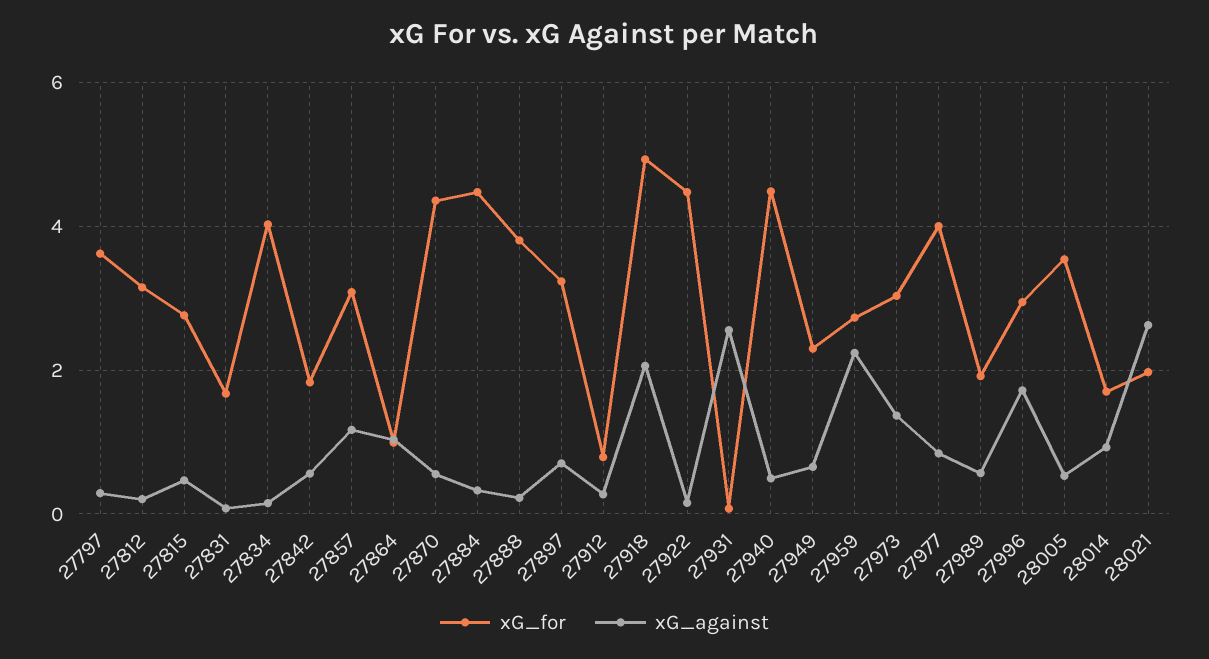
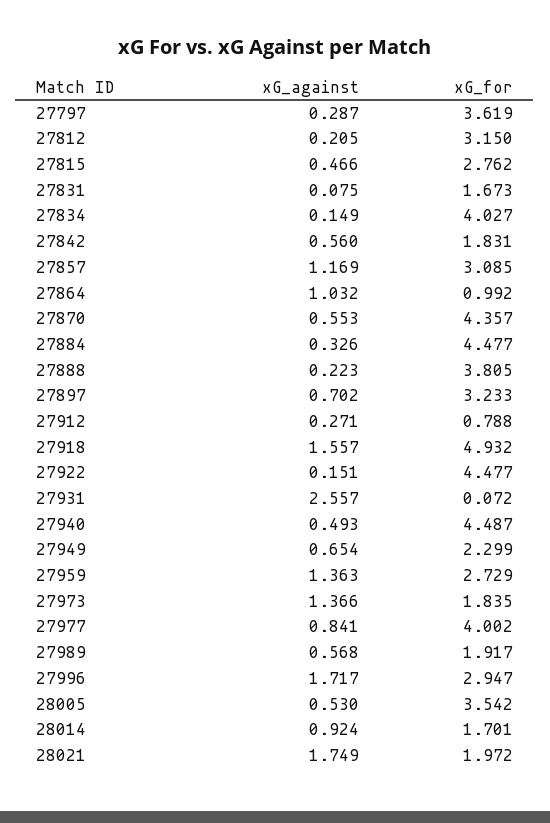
  {
    "xG_for": {
      "27797": 3.619,
      "27812": 3.15,
      "27815": 2.762,
      "27831": 1.673,
      "27834": 4.027,
      "27842": 1.831,
      "27857": 3.085,
      "27864": 0.992,
      "27870": 4.357,
      "27884": 4.477,
      "27888": 3.805,
      "27897": 3.233,
      "27912": 0.788,
      "27918": 4.932,
      "27922": 4.477,
      "27931": 0.072,
      "27940": 4.487,
      "27949": 2.299,
      "27959": 2.729,
-     "27973": 3,
+     "27973": 1.835,
      "27977": 4.002,
      "27989": 1.917,
      "27996": 2.947,
      "28005": 3.542,
      "28014": 1.701,
      "28021": 1.972
    },
    "xG_against": {
      "27797": 0.287,
      "27812": 0.205,
      "27815": 0.466,
      "27831": 0.075,
      "27834": 0.149,
      "27842": 0.56,
      "27857": 1.169,
      "27864": 1.032,
      "27870": 0.553,
      "27884": 0.326,
      "27888": 0.223,
      "27897": 0.702,
      "27912": 0.271,
-     "27918": 2,
+     "27918": 1.557,
      "27922": 0.151,
      "27931": 2.557,
      "27940": 0.493,
      "27949": 0.654,
-     "27959": 2.2,
+     "27959": 1.363,
      "27973": 1.366,
      "27977": 0.841,
      "27989": 0.568,
      "27996": 1.717,
      "28005": 0.53,
      "28014": 0.924,
-     "28021": 2.6
+     "28021": 1.749
    }
  }

